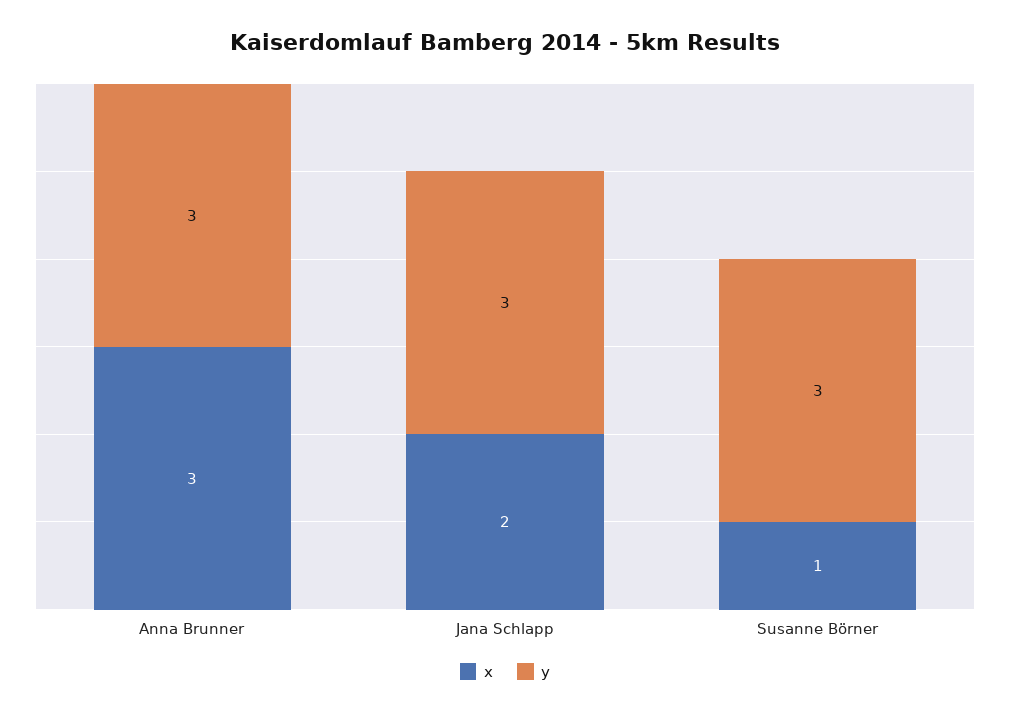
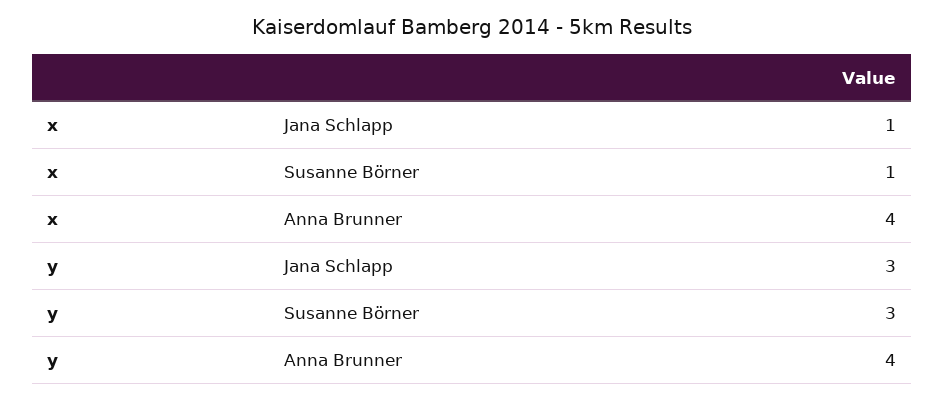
  {
    "x": {
-     "Anna Brunner": 3,
+     "Anna Brunner": 4,
-     "Jana Schlapp": 2,
+     "Jana Schlapp": 1,
      "Susanne Börner": 1
    },
    "y": {
-     "Anna Brunner": 3,
+     "Anna Brunner": 4,
      "Jana Schlapp": 3,
      "Susanne Börner": 3
    }
  }

